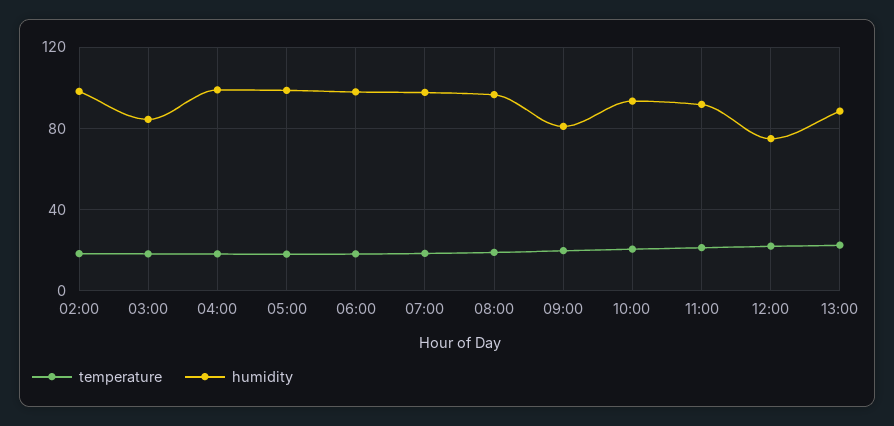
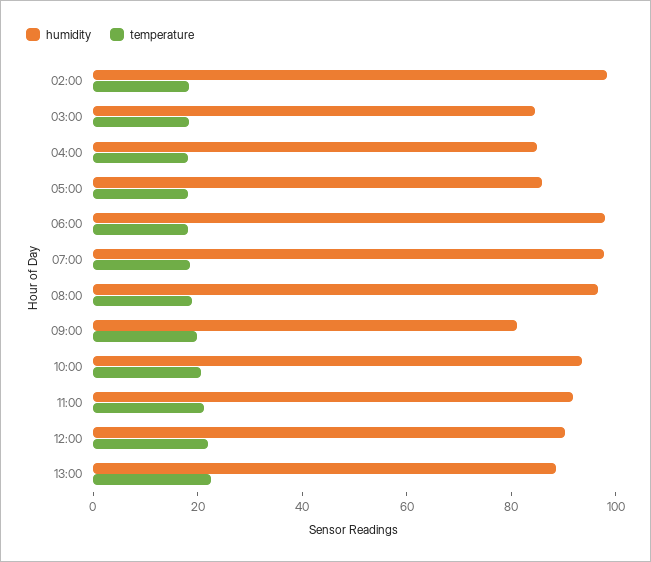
  {
    "temperature": {
      "02:00": 20,
      "03:00": 20,
      "04:00": 20,
      "05:00": 20,
      "06:00": 20,
      "07:00": 20,
      "08:00": 20,
      "09:00": 20,
      "10:00": 20,
      "11:00": 20,
      "12:00": 20,
      "13:00": 25
    },
    "humidity": {
      "02:00": 100,
      "03:00": 85,
-     "04:00": 100,
+     "04:00": 85,
-     "05:00": 100,
+     "05:00": 85,
      "06:00": 100,
      "07:00": 100,
      "08:00": 95,
      "09:00": 80,
      "10:00": 95,
      "11:00": 90,
-     "12:00": 75,
+     "12:00": 90,
      "13:00": 90
    }
  }

